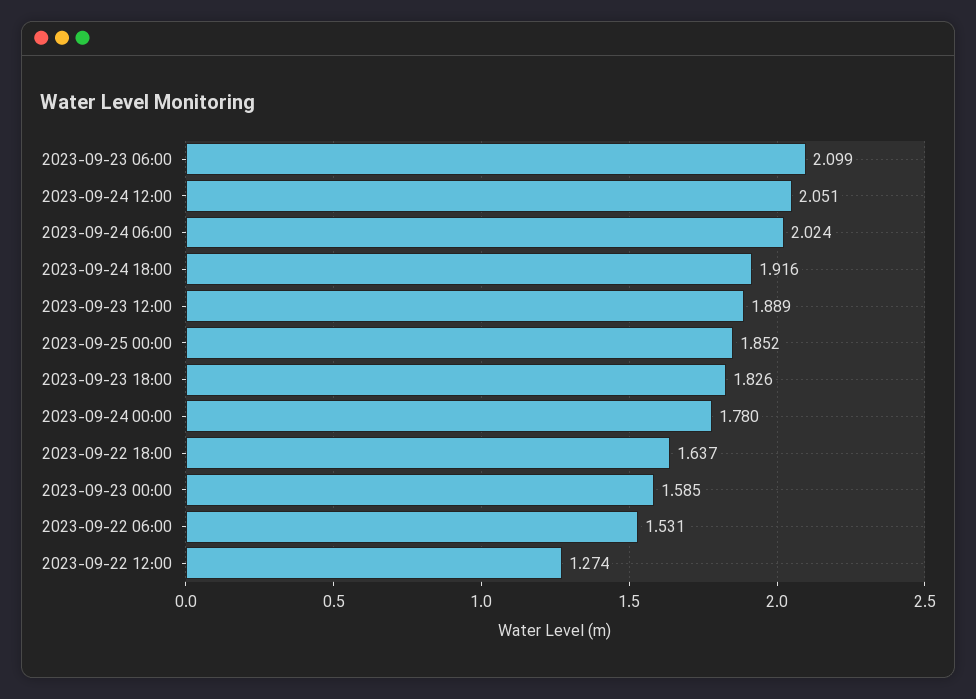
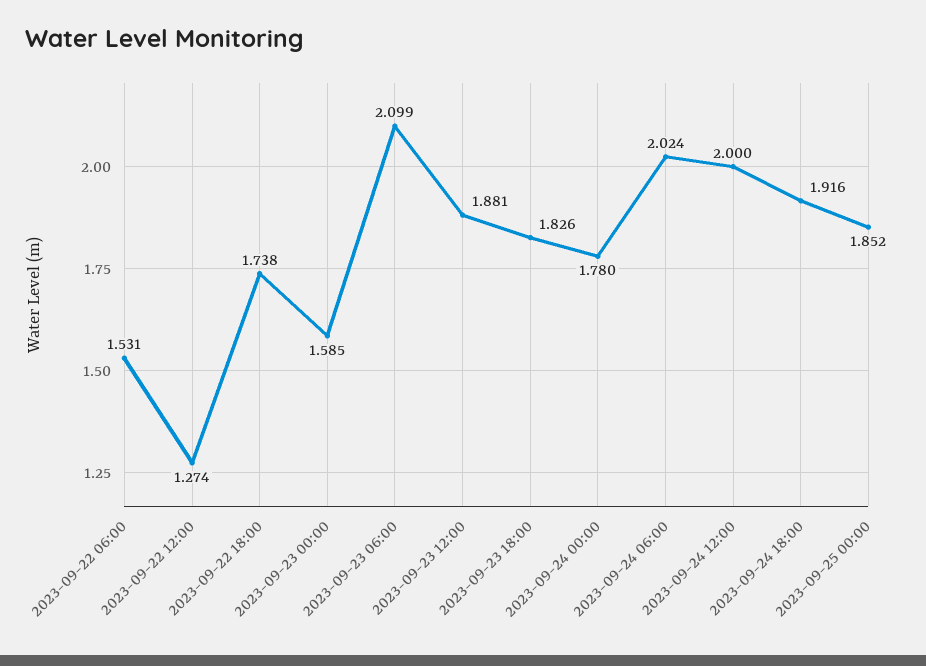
  {
    "2023-09-23 06:00": 2.099,
-   "2023-09-24 12:00": 2.051,
+   "2023-09-24 12:00": 2,
    "2023-09-24 06:00": 2.024,
    "2023-09-24 18:00": 1.916,
-   "2023-09-23 12:00": 1.889,
+   "2023-09-23 12:00": 1.881,
    "2023-09-25 00:00": 1.852,
    "2023-09-23 18:00": 1.826,
    "2023-09-24 00:00": 1.78,
-   "2023-09-22 18:00": 1.637,
+   "2023-09-22 18:00": 1.738,
    "2023-09-23 00:00": 1.585,
    "2023-09-22 06:00": 1.531,
    "2023-09-22 12:00": 1.274
  }

